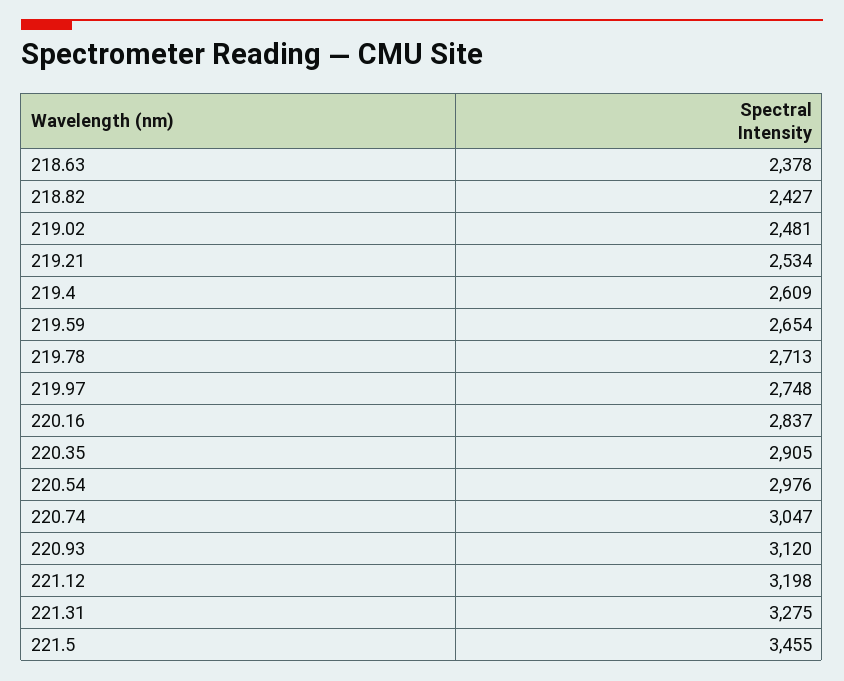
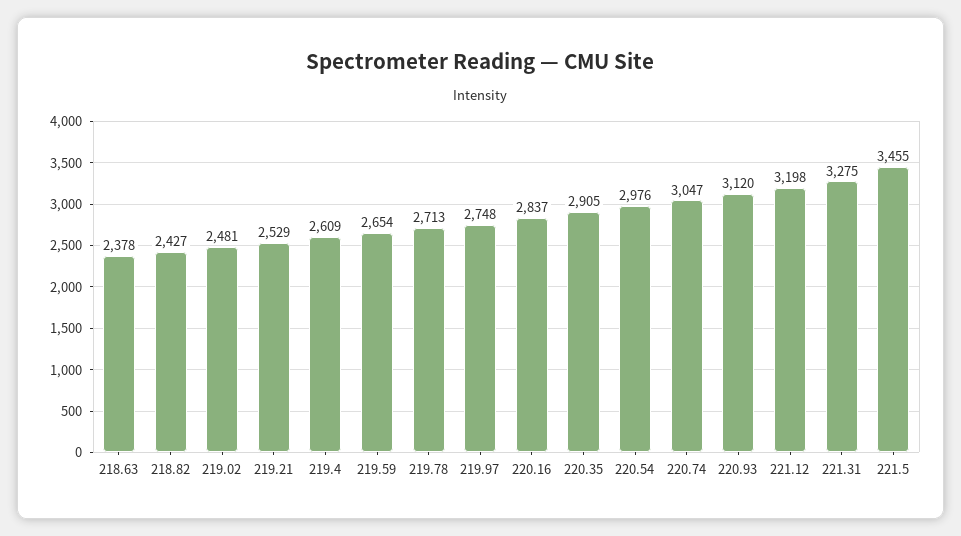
  {
    "218.63": 2378,
    "218.82": 2427,
    "219.02": 2481,
-   "219.21": 2534,
+   "219.21": 2529,
    "219.4": 2609,
    "219.59": 2654,
    "219.78": 2713,
    "219.97": 2748,
    "220.16": 2837,
    "220.35": 2905,
    "220.54": 2976,
    "220.74": 3047,
    "220.93": 3120,
    "221.12": 3198,
    "221.31": 3275,
    "221.5": 3455
  }

